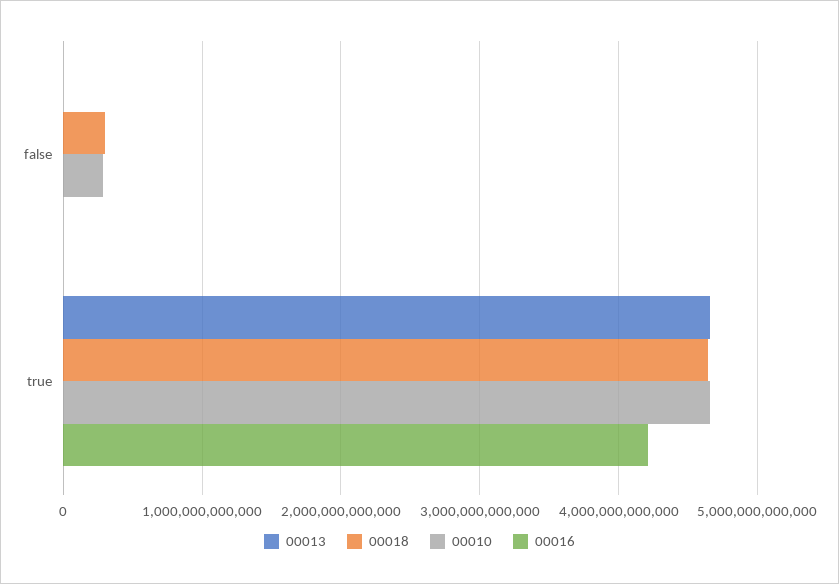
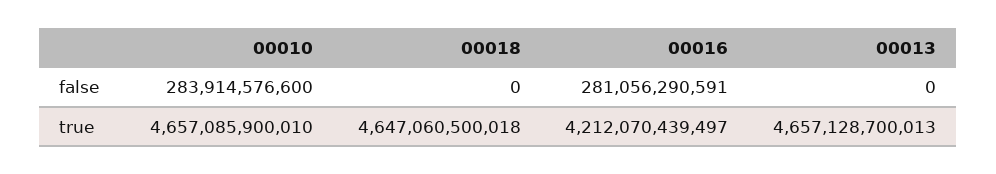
  {
    "00013": {
      "false": 0,
      "true": 4657128700013
    },
    "00018": {
-     "false": 300000000000,
+     "false": 0,
      "true": 4647060500018
    },
    "00010": {
      "false": 283914576600,
      "true": 4657085900010
    },
    "00016": {
-     "false": 0,
+     "false": 281056290591,
      "true": 4212070439497
    }
  }

